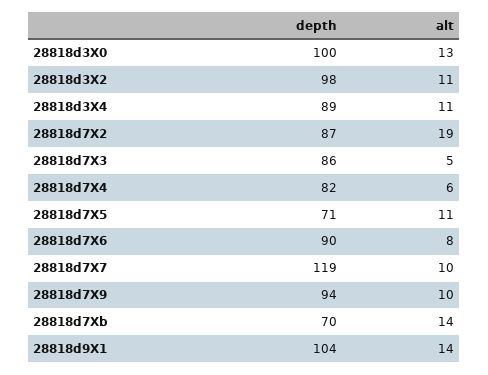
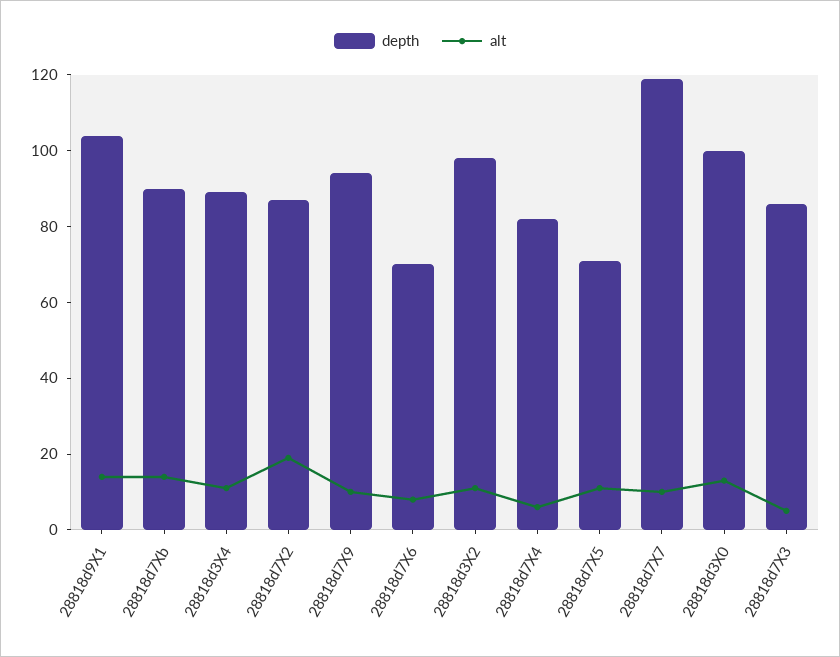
  {
    "depth": {
      "28818d3X0": 100,
      "28818d3X2": 98,
      "28818d3X4": 89,
      "28818d7X2": 87,
      "28818d7X3": 86,
      "28818d7X4": 82,
      "28818d7X5": 71,
-     "28818d7X6": 90,
+     "28818d7X6": 70,
      "28818d7X7": 119,
      "28818d7X9": 94,
-     "28818d7Xb": 70,
+     "28818d7Xb": 90,
      "28818d9X1": 104
    },
    "alt": {
      "28818d3X0": 13,
      "28818d3X2": 11,
      "28818d3X4": 11,
      "28818d7X2": 19,
      "28818d7X3": 5,
      "28818d7X4": 6,
      "28818d7X5": 11,
      "28818d7X6": 8,
      "28818d7X7": 10,
      "28818d7X9": 10,
      "28818d7Xb": 14,
      "28818d9X1": 14
    }
  }

